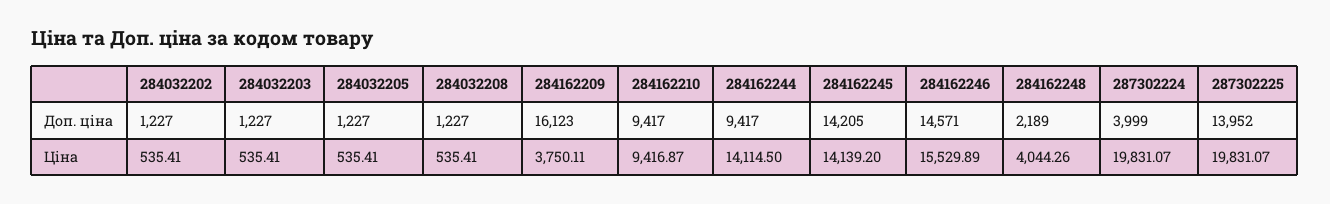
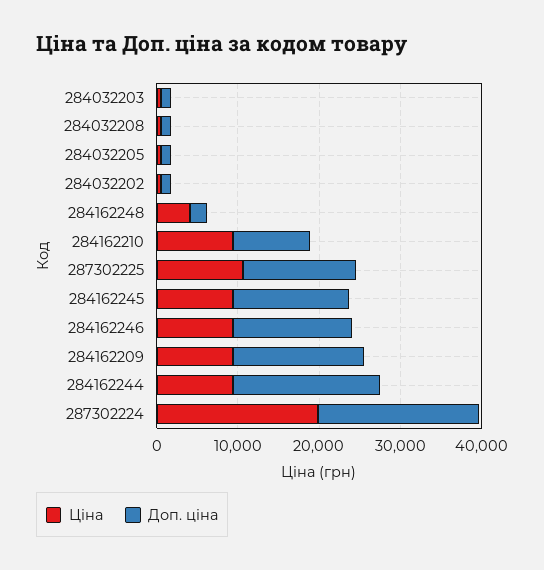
  {
    "Доп. ціна": {
      "284032202": 1227,
      "284032203": 1227,
      "284032205": 1227,
      "284032208": 1227,
      "284162209": 16123,
      "284162210": 9417,
-     "284162244": 9417,
+     "284162244": 18000,
      "284162245": 14205,
      "284162246": 14571,
      "284162248": 2189,
-     "287302224": 3999,
+     "287302224": 20000,
      "287302225": 13952
    },
    "Ціна": {
      "284032202": 535.41,
      "284032203": 535.41,
      "284032205": 535.41,
      "284032208": 535.41,
-     "284162209": 3750.11,
+     "284162209": 10000,
      "284162210": 9416.87,
-     "284162244": 14114.5,
+     "284162244": 10000,
-     "284162245": 14139.2,
+     "284162245": 10000,
-     "284162246": 15529.89,
+     "284162246": 10000,
      "284162248": 4044.26,
      "287302224": 19831.07,
-     "287302225": 19831.07
+     "287302225": 10000
    }
  }

